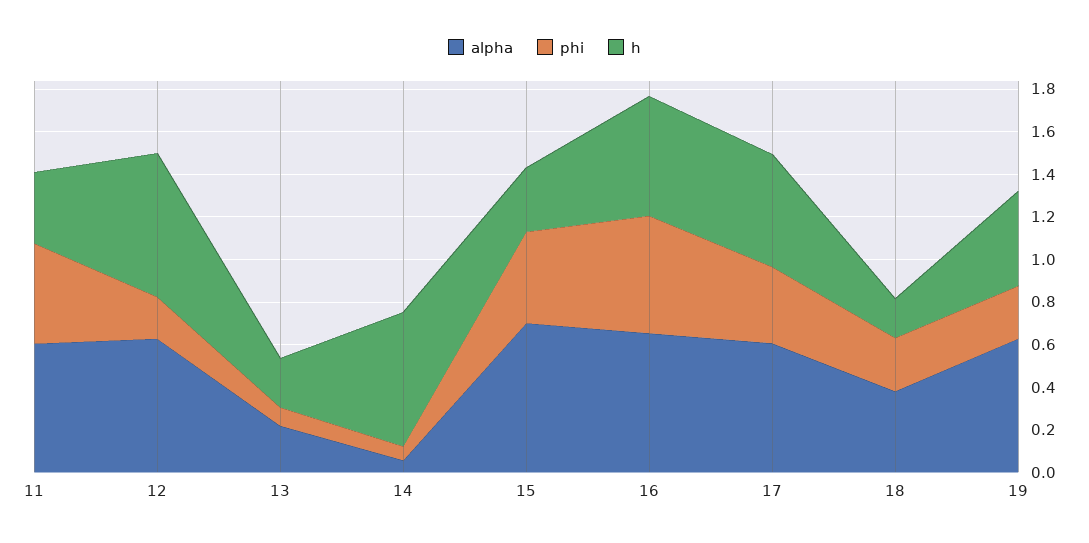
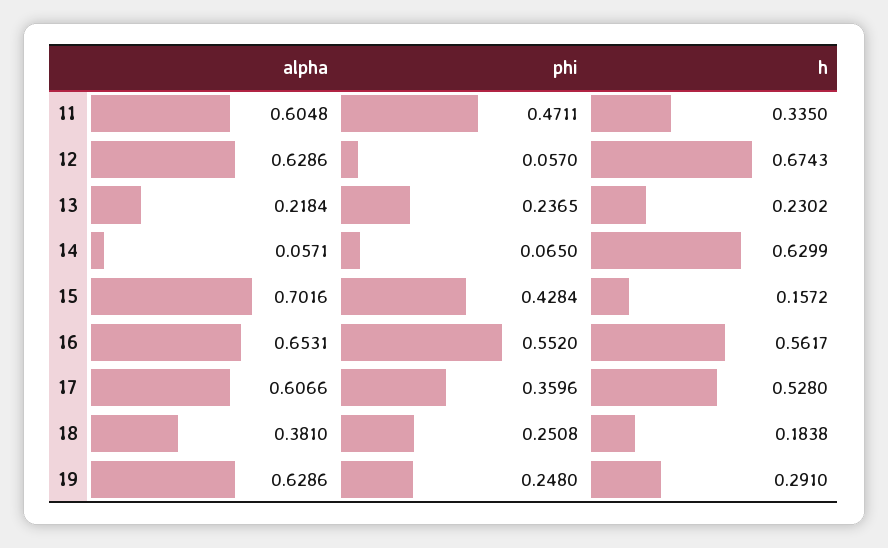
  {
    "alpha": {
      "11": 0.6048,
      "12": 0.6286,
      "13": 0.2184,
      "14": 0.0571,
      "15": 0.7016,
      "16": 0.6531,
      "17": 0.6066,
      "18": 0.381,
      "19": 0.6286
    },
    "phi": {
      "11": 0.4711,
-     "12": 0.2,
+     "12": 0.057,
-     "13": 0.1,
+     "13": 0.2365,
      "14": 0.065,
      "15": 0.4284,
      "16": 0.552,
      "17": 0.3596,
      "18": 0.2508,
      "19": 0.248
    },
    "h": {
      "11": 0.335,
      "12": 0.6743,
      "13": 0.2302,
      "14": 0.6299,
-     "15": 0.3,
+     "15": 0.1572,
      "16": 0.5617,
      "17": 0.528,
      "18": 0.1838,
-     "19": 0.45
+     "19": 0.291
    }
  }

